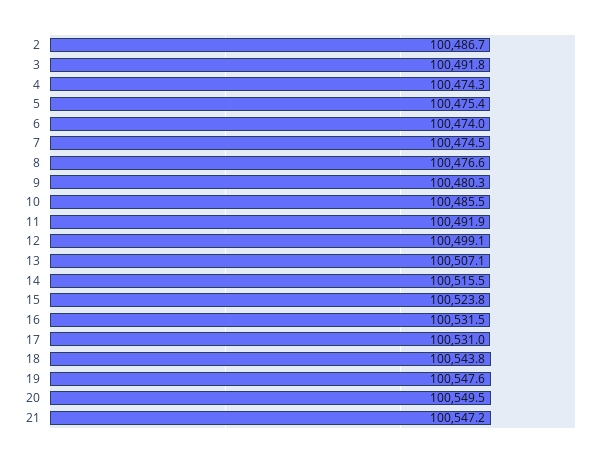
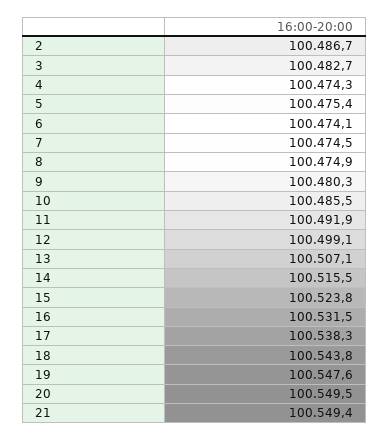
  {
    "2": 100486.7,
-   "3": 100491.8,
+   "3": 100482.7,
    "4": 100474.3,
    "5": 100475.4,
-   "6": 100474,
+   "6": 100474.1,
    "7": 100474.5,
-   "8": 100476.6,
+   "8": 100474.9,
    "9": 100480.3,
    "10": 100485.5,
    "11": 100491.9,
    "12": 100499.1,
    "13": 100507.1,
    "14": 100515.5,
    "15": 100523.8,
    "16": 100531.5,
-   "17": 100531,
+   "17": 100538.3,
    "18": 100543.8,
    "19": 100547.6,
    "20": 100549.5,
-   "21": 100547.2
+   "21": 100549.4
  }

